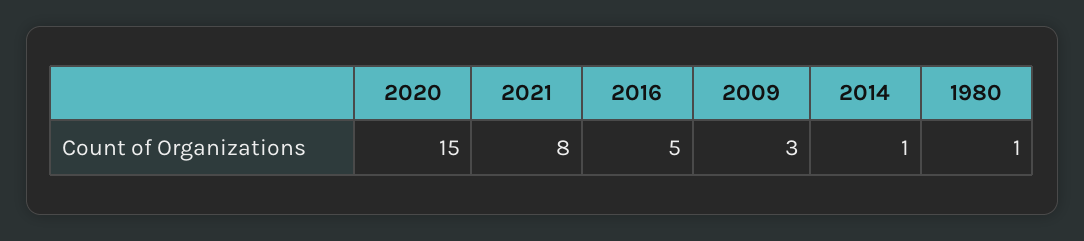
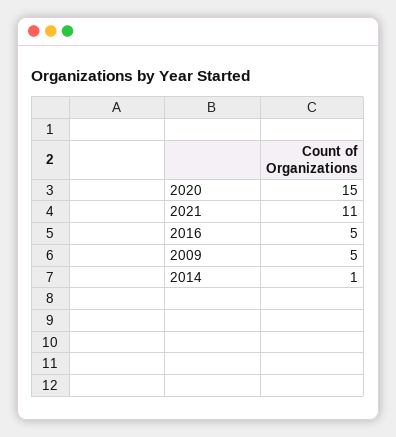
  {
    "2020": 15,
-   "2021": 8,
+   "2021": 11,
    "2016": 5,
-   "2009": 3,
+   "2009": 5,
-   "2014": 1,
+   "2014": 1
-   "1980": 1
  }

